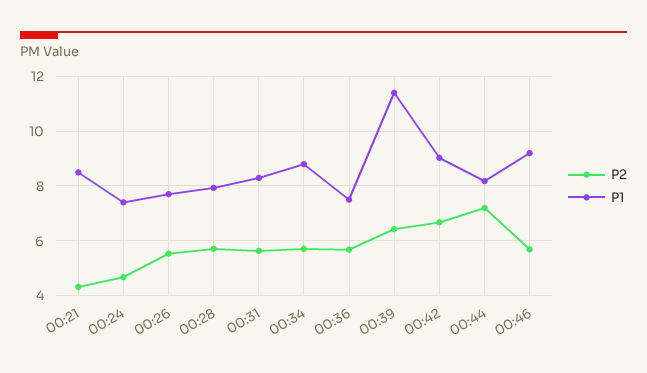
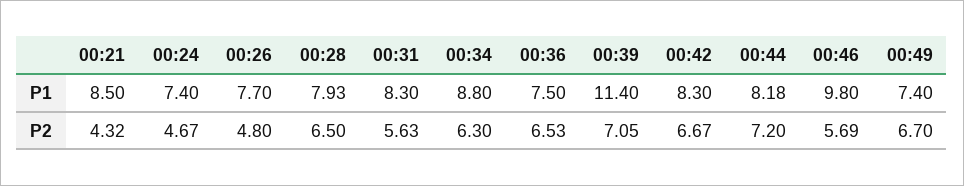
  {
    "P2": {
      "00:21": 4.32,
      "00:24": 4.67,
-     "00:26": 5.5,
+     "00:26": 4.8,
-     "00:28": 5.75,
+     "00:28": 6.5,
      "00:31": 5.63,
-     "00:34": 5.75,
+     "00:34": 6.3,
-     "00:36": 5.75,
+     "00:36": 6.53,
-     "00:39": 6.5,
+     "00:39": 7.05,
      "00:42": 6.67,
      "00:44": 7.2,
-     "00:46": 5.69
+     "00:46": 5.69,
+     "00:49": 6.7
    },
    "P1": {
      "00:21": 8.5,
      "00:24": 7.4,
      "00:26": 7.7,
      "00:28": 7.93,
      "00:31": 8.3,
      "00:34": 8.8,
      "00:36": 7.5,
      "00:39": 11.4,
-     "00:42": 9,
+     "00:42": 8.3,
      "00:44": 8.18,
-     "00:46": 9.25
+     "00:46": 9.8,
+     "00:49": 7.4
    }
  }

